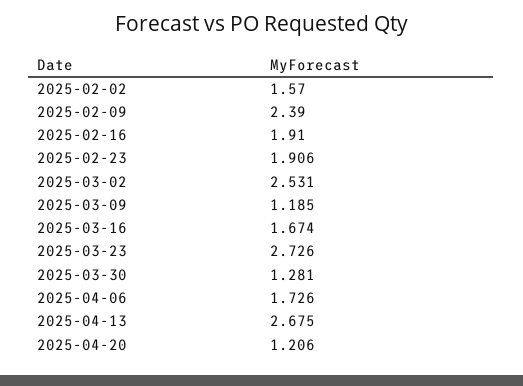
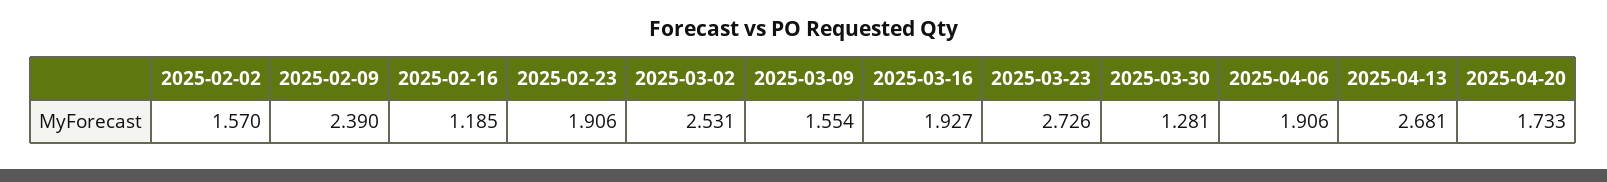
  {
    "2025-02-02": 1.57,
    "2025-02-09": 2.39,
-   "2025-02-16": 1.91,
+   "2025-02-16": 1.185,
    "2025-02-23": 1.906,
    "2025-03-02": 2.531,
-   "2025-03-09": 1.185,
+   "2025-03-09": 1.554,
-   "2025-03-16": 1.674,
+   "2025-03-16": 1.927,
    "2025-03-23": 2.726,
    "2025-03-30": 1.281,
-   "2025-04-06": 1.726,
+   "2025-04-06": 1.906,
-   "2025-04-13": 2.675,
+   "2025-04-13": 2.681,
-   "2025-04-20": 1.206
+   "2025-04-20": 1.733
  }

